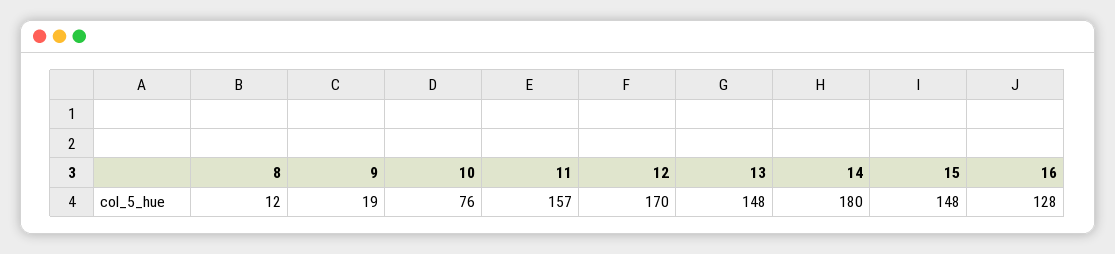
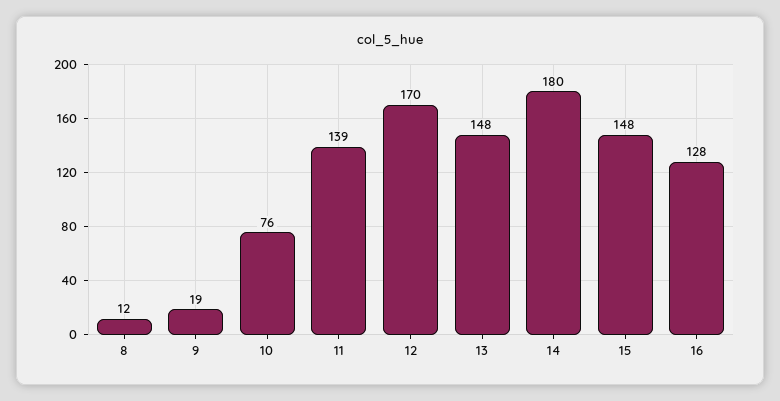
  {
    "8": 12,
    "9": 19,
    "10": 76,
-   "11": 157,
+   "11": 139,
    "12": 170,
    "13": 148,
    "14": 180,
    "15": 148,
    "16": 128
  }

